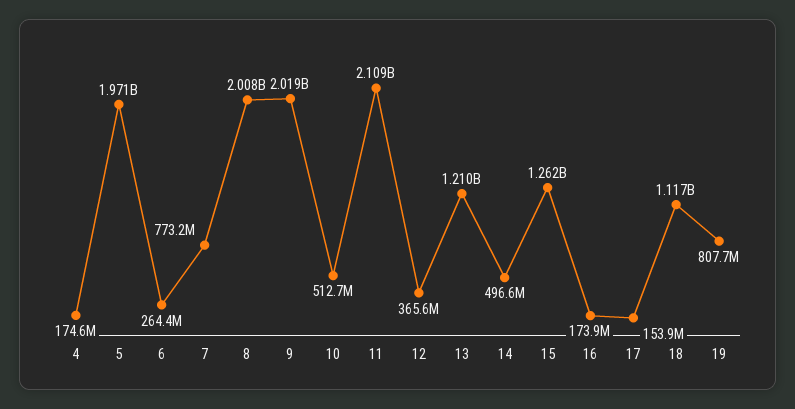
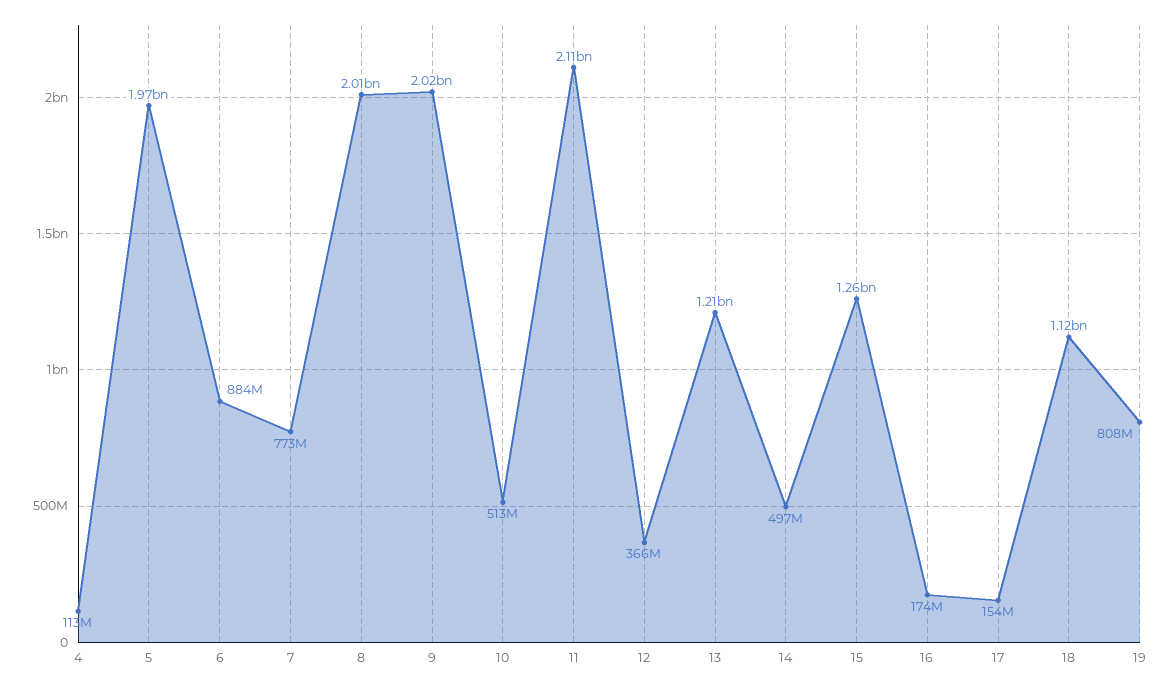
  {
-   "4": 174600000,
+   "4": 113000000,
    "5": 1971000000,
-   "6": 264400000,
+   "6": 884000000,
    "7": 773200000,
    "8": 2008000000,
    "9": 2019000000,
    "10": 512700000,
    "11": 2109000000,
    "12": 365600000,
    "13": 1210000000,
    "14": 496600000,
    "15": 1262000000,
    "16": 173900000,
    "17": 153900000,
    "18": 1117000000,
    "19": 807700000
  }

